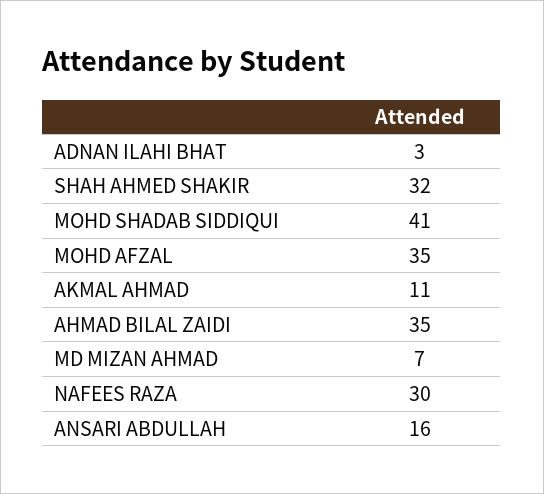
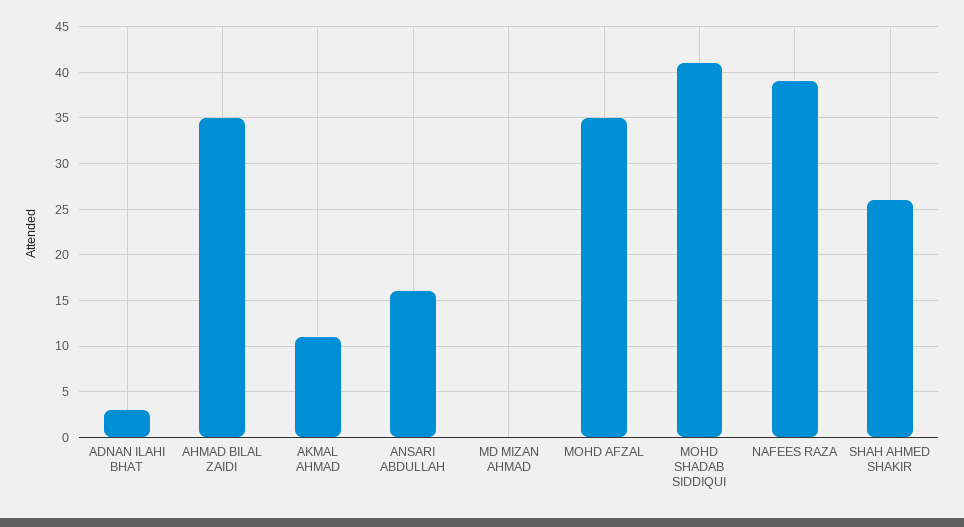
  {
    "ADNAN ILAHI BHAT": 3,
-   "SHAH AHMED SHAKIR": 32,
+   "SHAH AHMED SHAKIR": 26,
    "MOHD SHADAB SIDDIQUI": 41,
    "MOHD AFZAL": 35,
    "AKMAL AHMAD": 11,
    "AHMAD BILAL ZAIDI": 35,
-   "MD MIZAN AHMAD": 7,
+   "MD MIZAN AHMAD": 0,
-   "NAFEES RAZA": 30,
+   "NAFEES RAZA": 39,
    "ANSARI ABDULLAH": 16
  }

